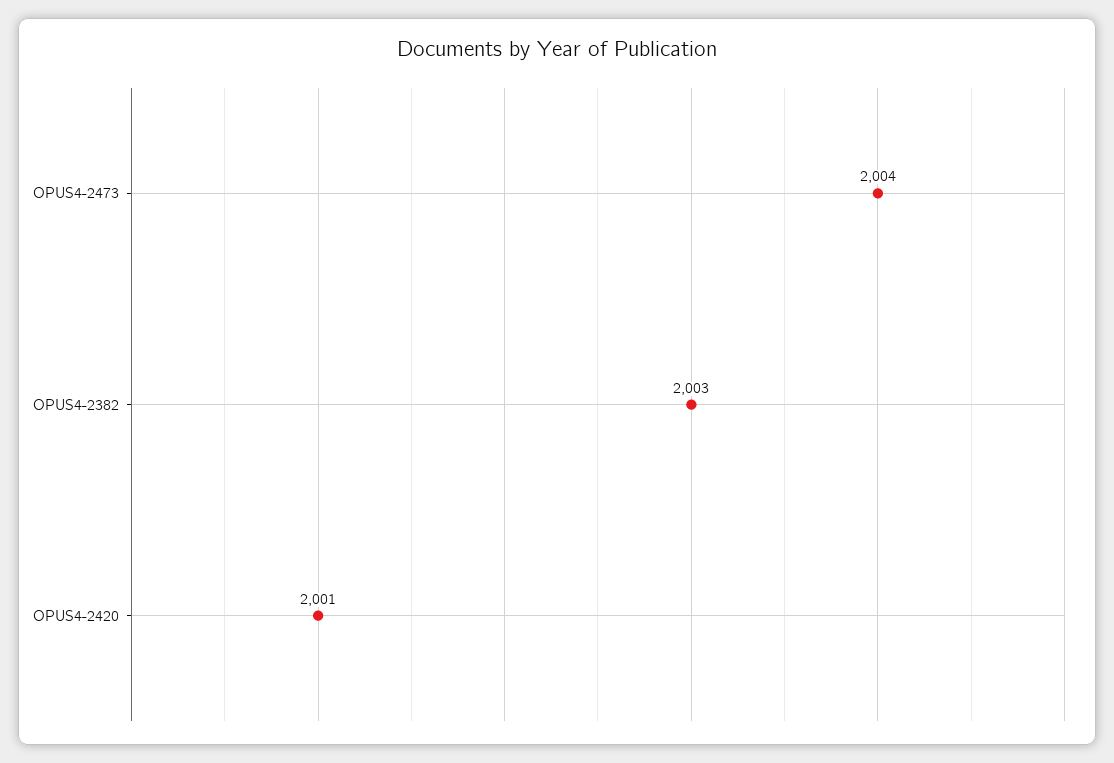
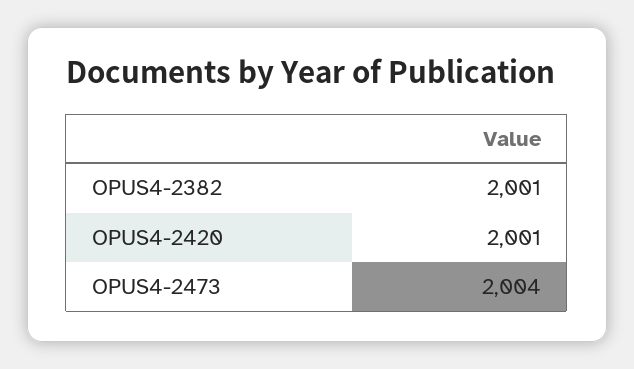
  {
    "OPUS4-2473": 2004,
-   "OPUS4-2382": 2003,
+   "OPUS4-2382": 2001,
    "OPUS4-2420": 2001
  }

